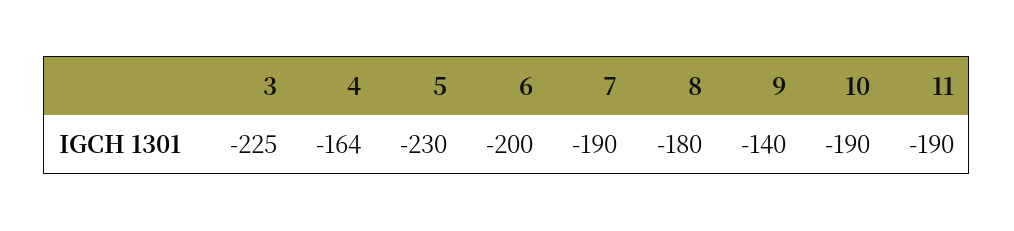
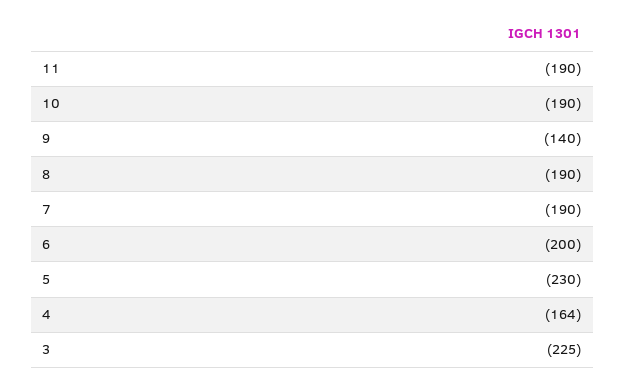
  {
    "3": -225,
    "4": -164,
    "5": -230,
    "6": -200,
    "7": -190,
-   "8": -180,
+   "8": -190,
    "9": -140,
    "10": -190,
    "11": -190
  }

